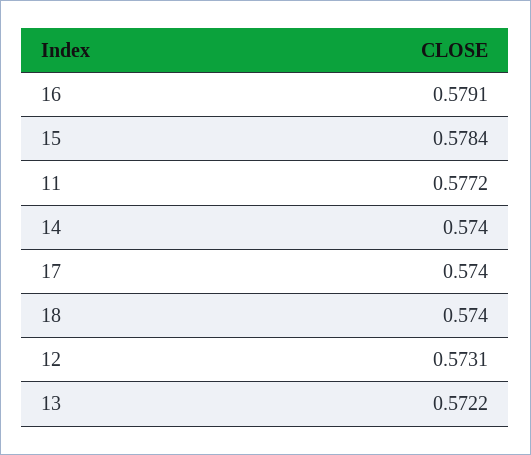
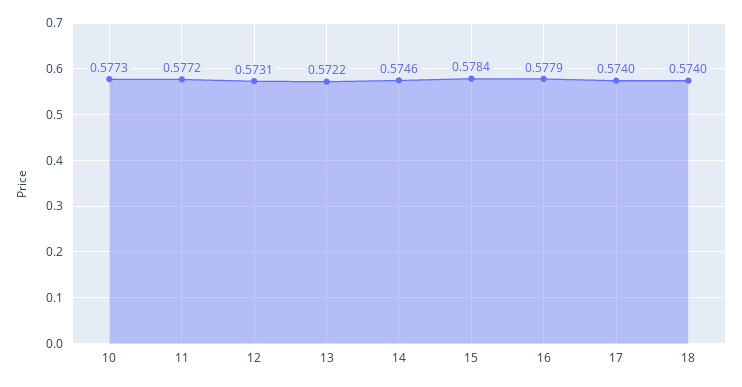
  {
-   "16": 0.5791,
+   "16": 0.5779,
    "15": 0.5784,
    "11": 0.5772,
-   "14": 0.574,
+   "14": 0.5746,
    "17": 0.574,
    "18": 0.574,
    "12": 0.5731,
-   "13": 0.5722
+   "13": 0.5722,
+   "10": 0.5773
  }

